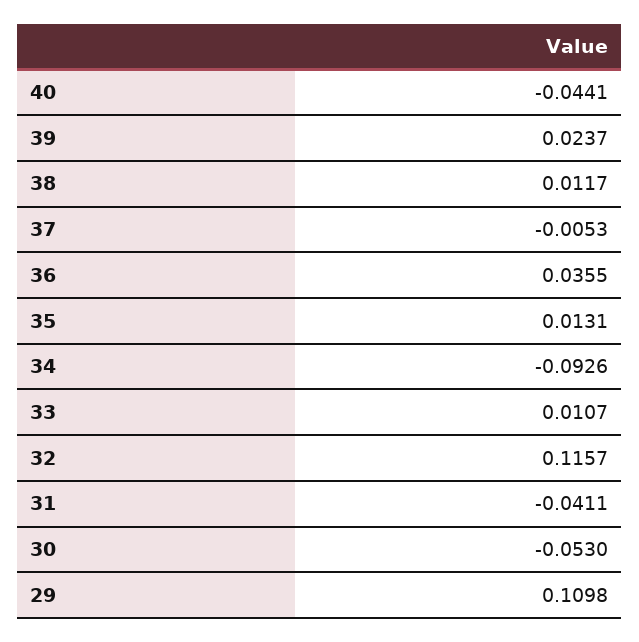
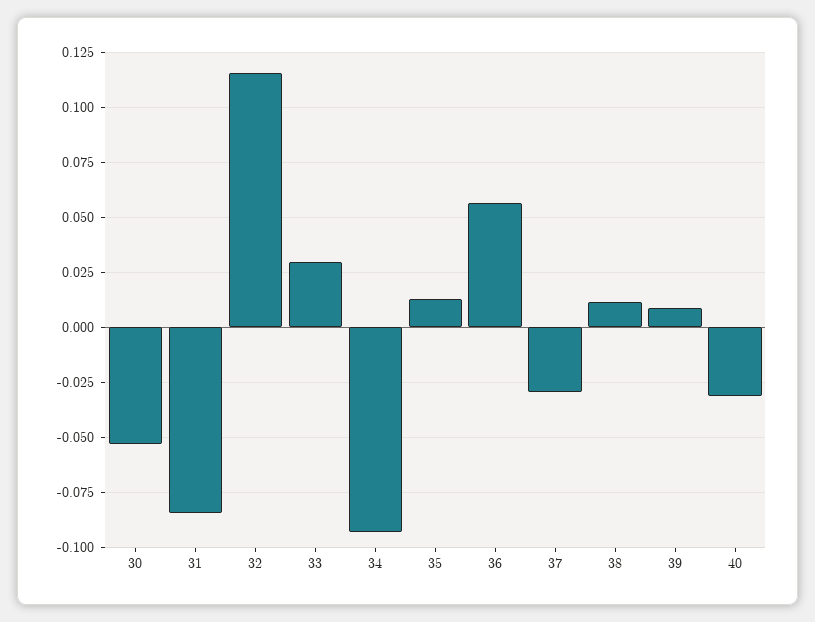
  {
-   "40": -0.0441,
+   "40": -0.03,
-   "39": 0.0237,
+   "39": 0.01,
    "38": 0.0117,
-   "37": -0.0053,
+   "37": -0.03,
-   "36": 0.0355,
+   "36": 0.055,
    "35": 0.0131,
    "34": -0.0926,
-   "33": 0.0107,
+   "33": 0.03,
    "32": 0.1157,
-   "31": -0.0411,
+   "31": -0.085,
-   "30": -0.053,
+   "30": -0.053
-   "29": 0.1098
  }

